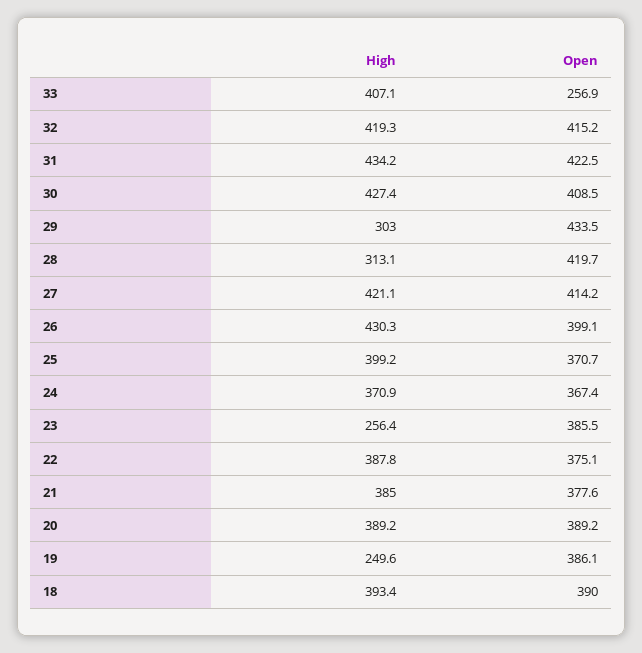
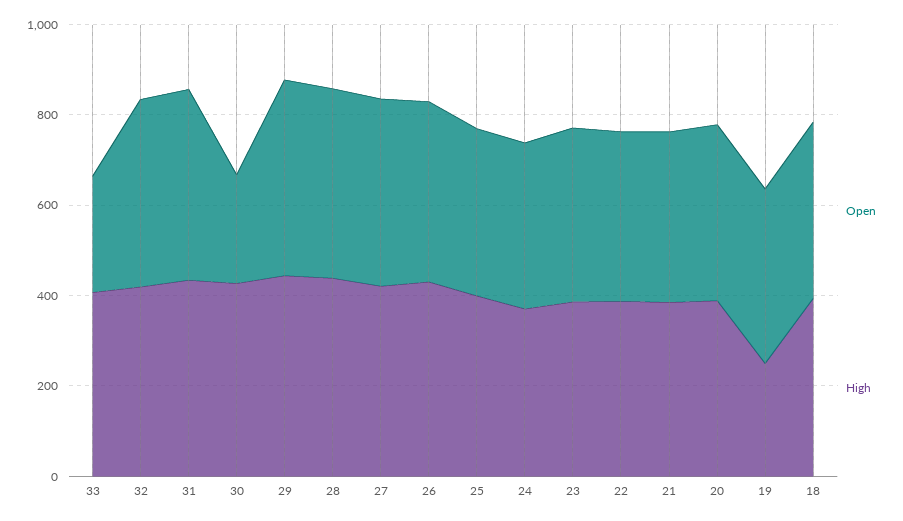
  {
    "High": {
      "33": 407.1,
      "32": 419.3,
      "31": 434.2,
      "30": 427.4,
-     "29": 303,
+     "29": 450,
-     "28": 313.1,
+     "28": 450,
      "27": 421.1,
      "26": 430.3,
      "25": 399.2,
      "24": 370.9,
-     "23": 256.4,
+     "23": 400,
      "22": 387.8,
      "21": 385,
      "20": 389.2,
      "19": 249.6,
      "18": 393.4
    },
    "Open": {
      "33": 256.9,
      "32": 415.2,
      "31": 422.5,
-     "30": 408.5,
+     "30": 250,
      "29": 433.5,
      "28": 419.7,
      "27": 414.2,
      "26": 399.1,
      "25": 370.7,
      "24": 367.4,
      "23": 385.5,
      "22": 375.1,
      "21": 377.6,
      "20": 389.2,
      "19": 386.1,
      "18": 390
    }
  }

